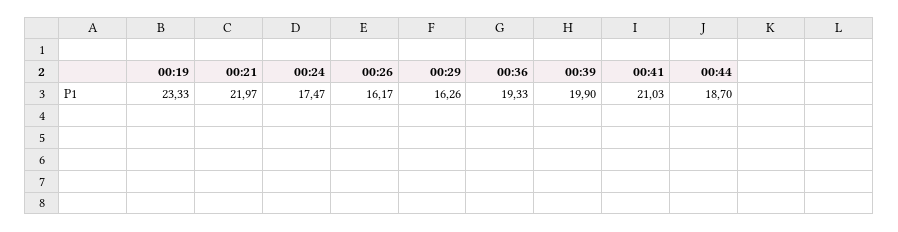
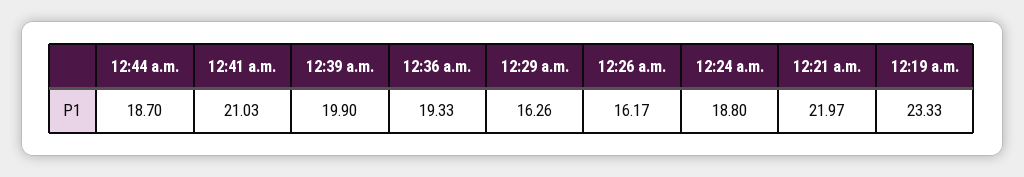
  {
    "00:19": 23.33,
    "00:21": 21.97,
-   "00:24": 17.47,
+   "00:24": 18.8,
    "00:26": 16.17,
    "00:29": 16.26,
    "00:36": 19.33,
    "00:39": 19.9,
    "00:41": 21.03,
    "00:44": 18.7
  }

